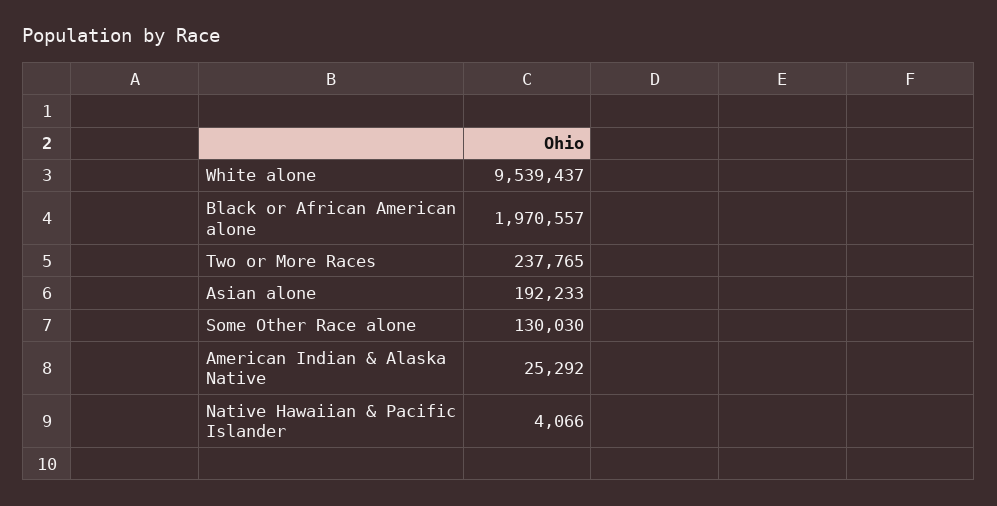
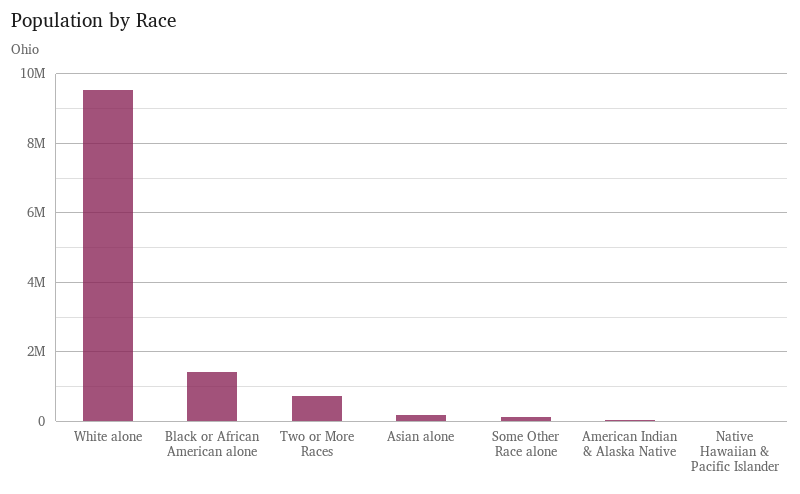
  {
    "White alone": 9539437,
-   "Black or African American alone": 1970557,
+   "Black or African American alone": 1400000,
-   "Two or More Races": 237765,
+   "Two or More Races": 800000,
    "Asian alone": 192233,
    "Some Other Race alone": 130030,
    "American Indian & Alaska Native": 25292,
    "Native Hawaiian & Pacific Islander": 4066
  }

